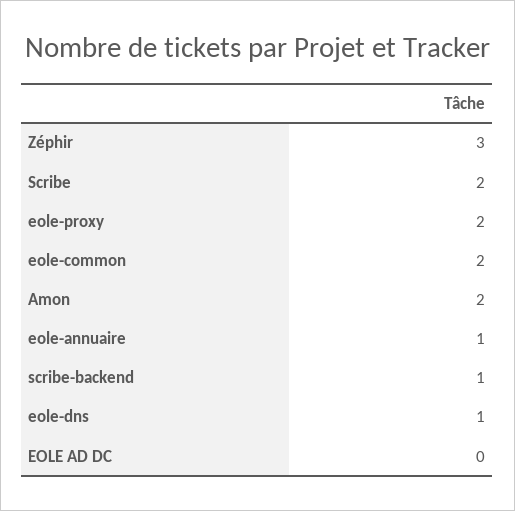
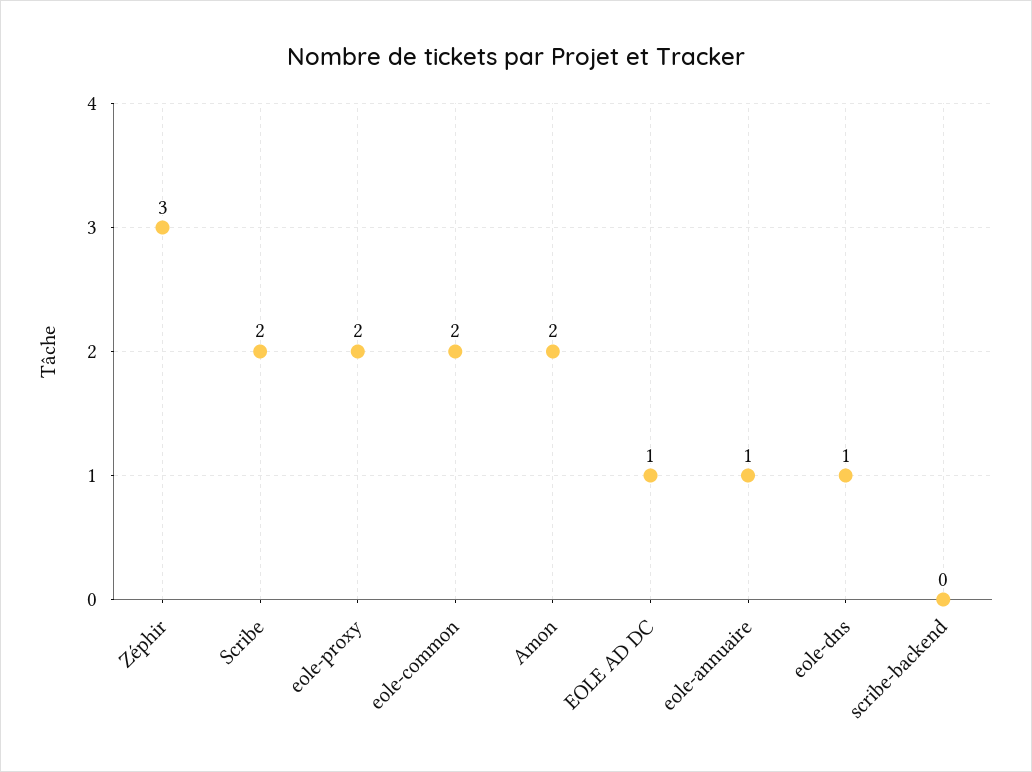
  {
    "Zéphir": 3,
    "Scribe": 2,
    "eole-proxy": 2,
    "eole-common": 2,
    "Amon": 2,
    "eole-annuaire": 1,
-   "scribe-backend": 1,
+   "scribe-backend": 0,
    "eole-dns": 1,
-   "EOLE AD DC": 0
+   "EOLE AD DC": 1
  }

